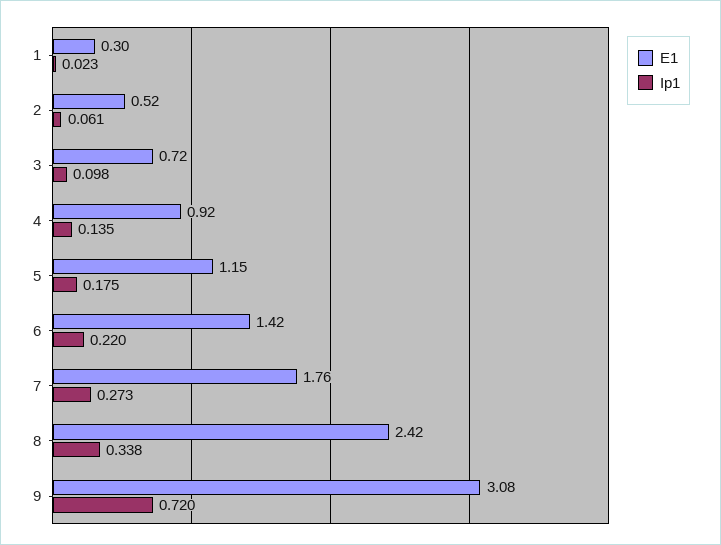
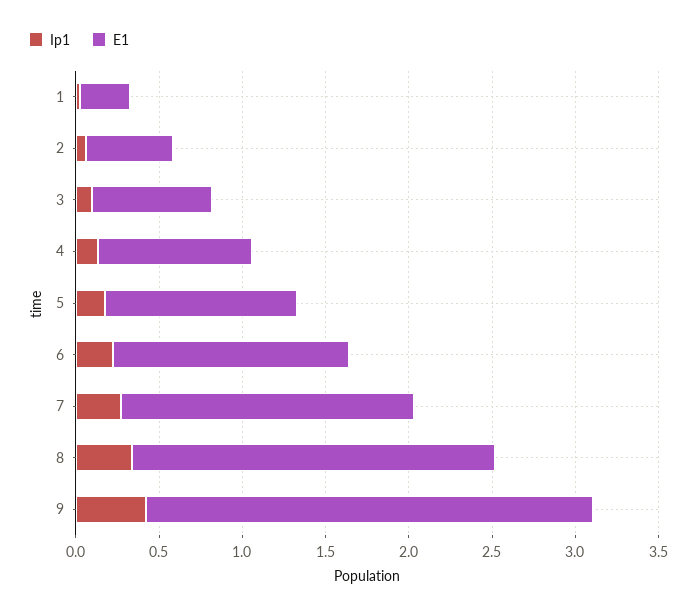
  {
    "E1": {
      "1": 0.3,
      "2": 0.52,
      "3": 0.72,
      "4": 0.92,
      "5": 1.15,
      "6": 1.42,
      "7": 1.76,
-     "8": 2.42,
+     "8": 2.2,
-     "9": 3.08
+     "9": 2.7
    },
    "Ip1": {
      "1": 0.023,
      "2": 0.061,
      "3": 0.098,
      "4": 0.135,
      "5": 0.175,
      "6": 0.22,
      "7": 0.273,
      "8": 0.338,
-     "9": 0.72
+     "9": 0.4
    }
  }

